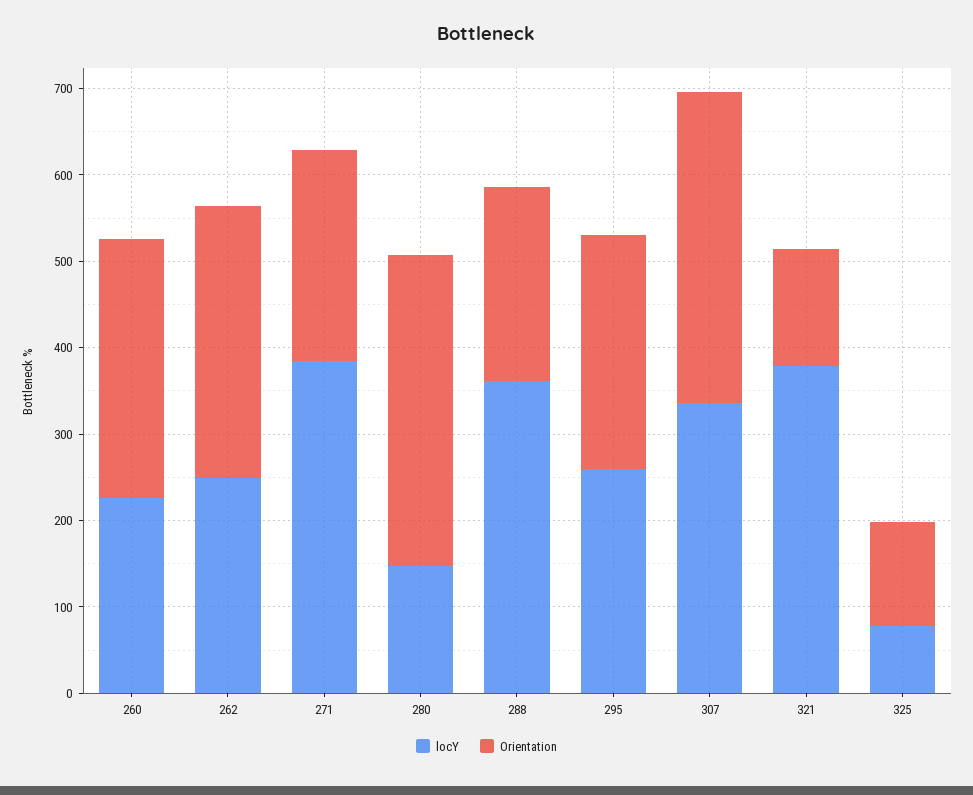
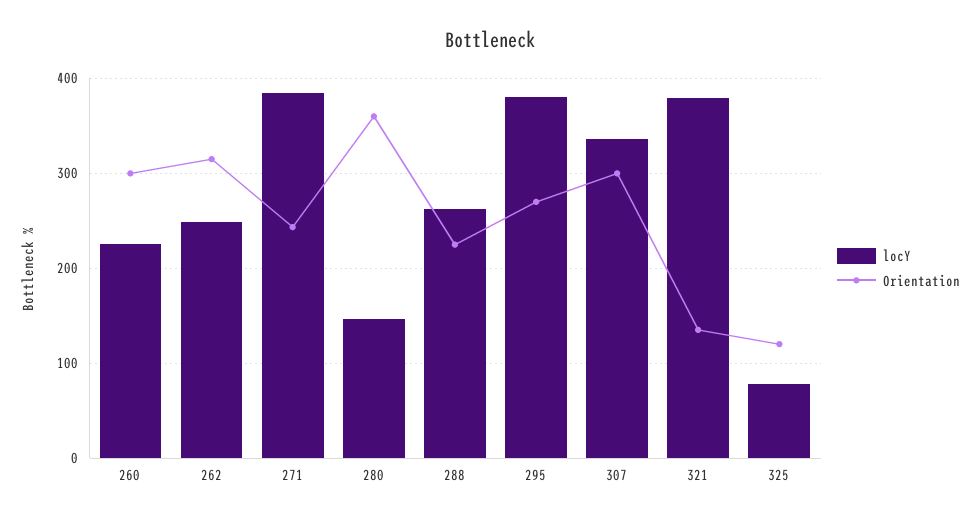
  {
    "locY": {
      "260": 230,
      "262": 250,
      "271": 390,
      "280": 150,
-     "288": 360,
+     "288": 260,
-     "295": 260,
+     "295": 380,
      "307": 340,
      "321": 380,
      "325": 80
    },
    "Orientation": {
      "260": 300,
      "262": 320,
      "271": 240,
      "280": 360,
      "288": 230,
      "295": 270,
-     "307": 360,
+     "307": 300,
      "321": 140,
      "325": 120
    }
  }

